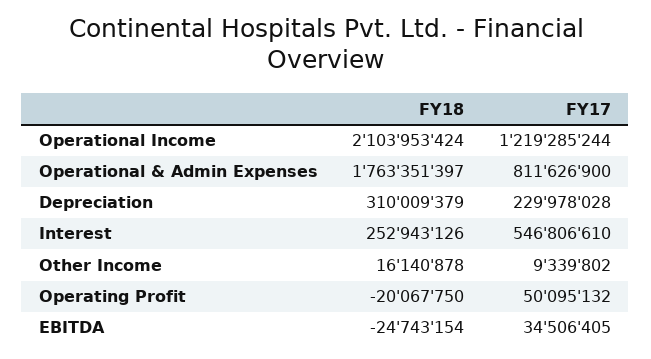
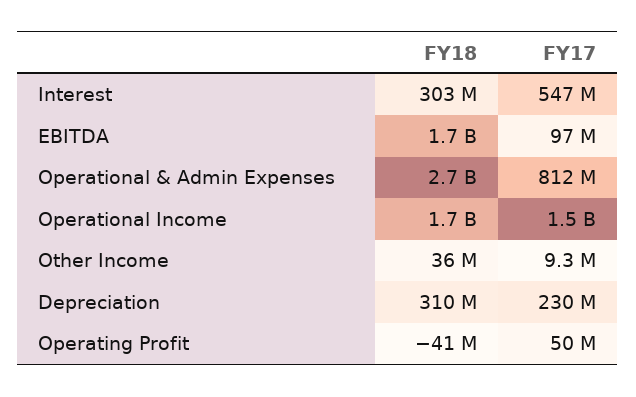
  {
    "FY18": {
-     "Operational Income": 2103953424,
+     "Operational Income": 1700000000,
-     "Operational & Admin Expenses": 1763351397,
+     "Operational & Admin Expenses": 2700000000,
      "Depreciation": 310009379,
-     "Interest": 252943126,
+     "Interest": 303000000,
-     "Other Income": 16140878,
+     "Other Income": 36000000,
-     "Operating Profit": -20067750,
+     "Operating Profit": -41000000,
-     "EBITDA": -24743154
+     "EBITDA": 1700000000
    },
    "FY17": {
-     "Operational Income": 1219285244,
+     "Operational Income": 1500000000,
      "Operational & Admin Expenses": 811626900,
      "Depreciation": 229978028,
      "Interest": 546806610,
      "Other Income": 9339802,
      "Operating Profit": 50095132,
-     "EBITDA": 34506405
+     "EBITDA": 97000000
    }
  }

